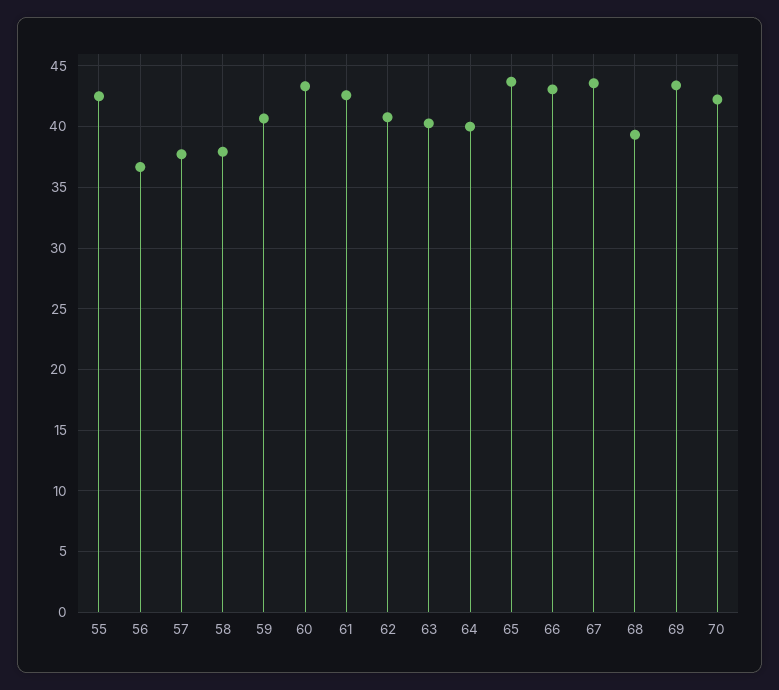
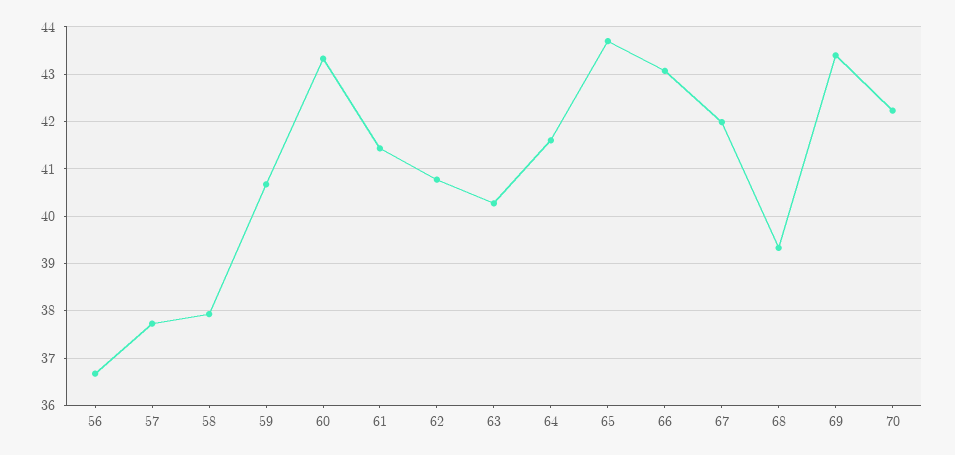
  {
-   "55": 42.5,
    "56": 36.6,
    "57": 37.8,
    "58": 38,
    "59": 40.6,
    "60": 43.4,
-   "61": 42.5,
+   "61": 41.4,
    "62": 40.8,
    "63": 40.2,
-   "64": 40,
+   "64": 41.6,
    "65": 43.8,
    "66": 43,
-   "67": 43.5,
+   "67": 42,
    "68": 39.4,
    "69": 43.4,
    "70": 42.2
  }

